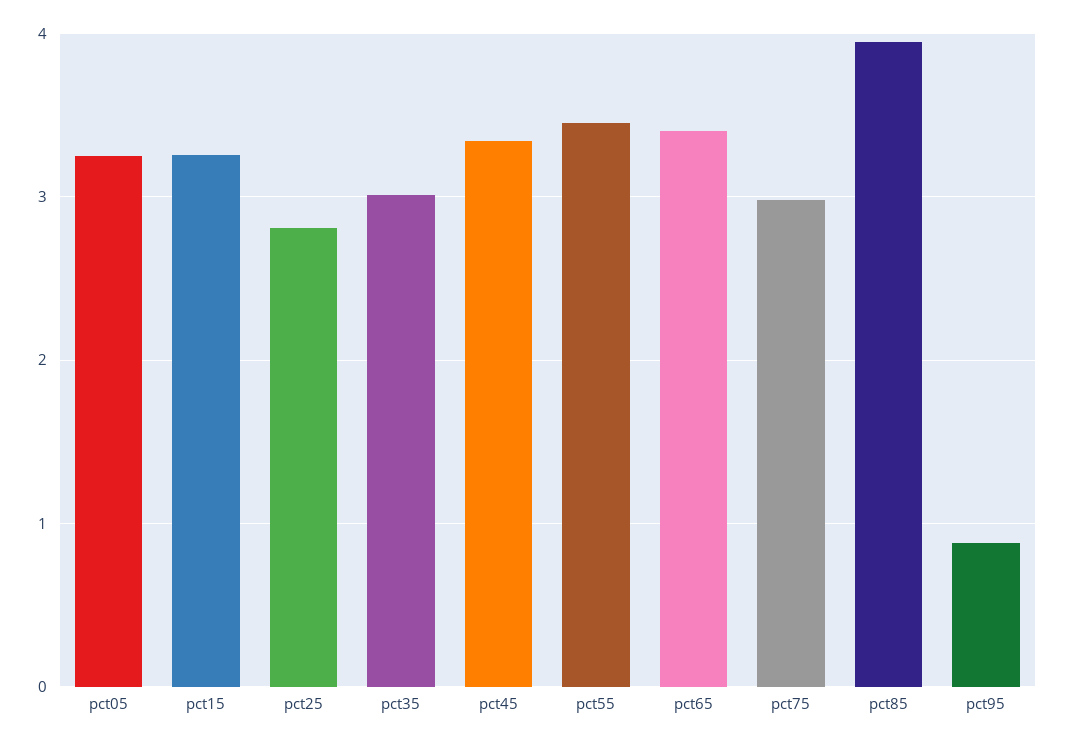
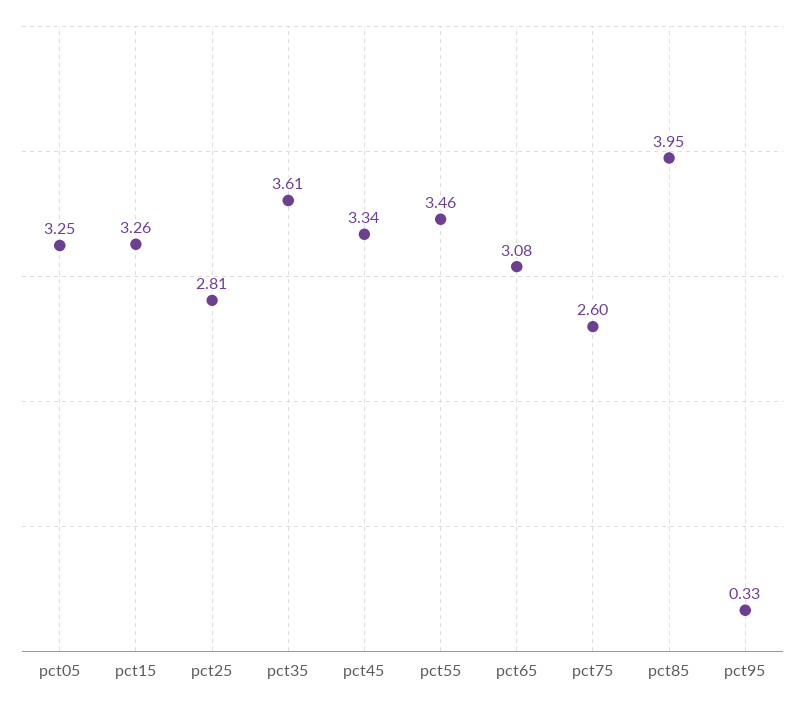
  {
    "pct05": 3.25,
    "pct15": 3.26,
    "pct25": 2.81,
-   "pct35": 3,
+   "pct35": 3.61,
    "pct45": 3.34,
    "pct55": 3.46,
-   "pct65": 3.4,
+   "pct65": 3.08,
-   "pct75": 3,
+   "pct75": 2.6,
    "pct85": 3.95,
-   "pct95": 0.9
+   "pct95": 0.33
  }

